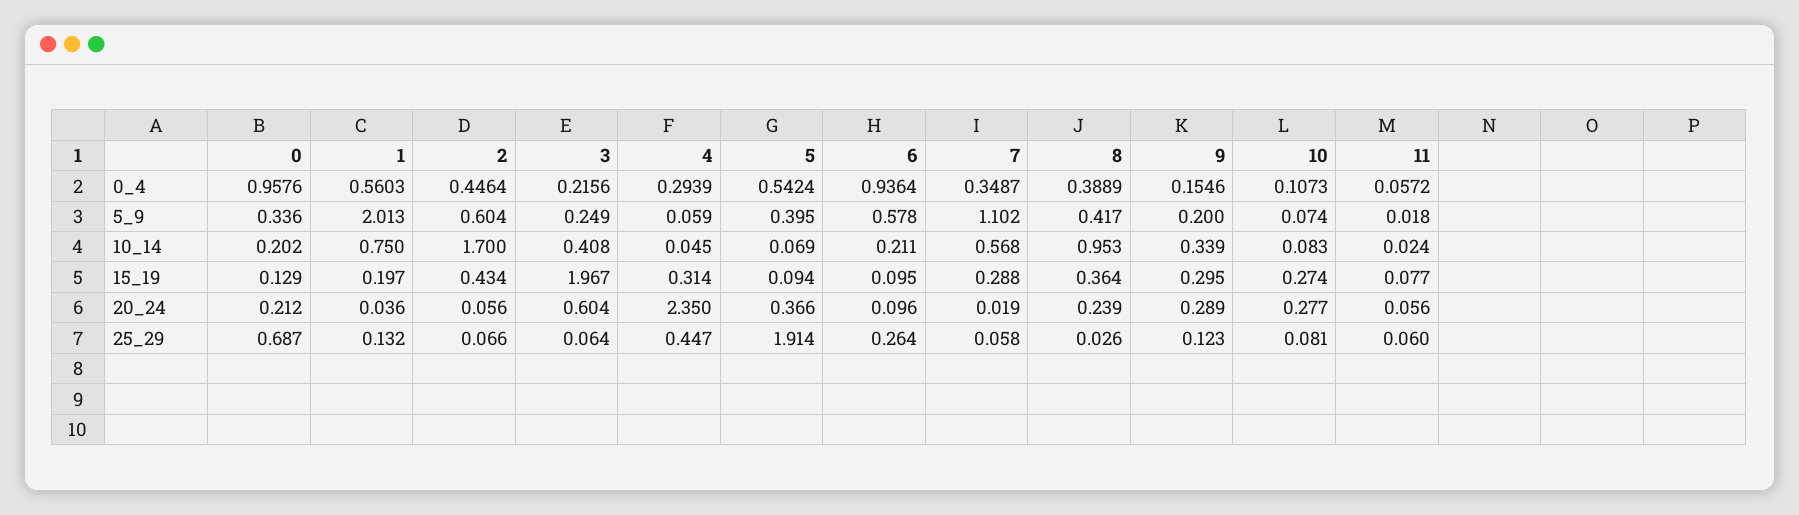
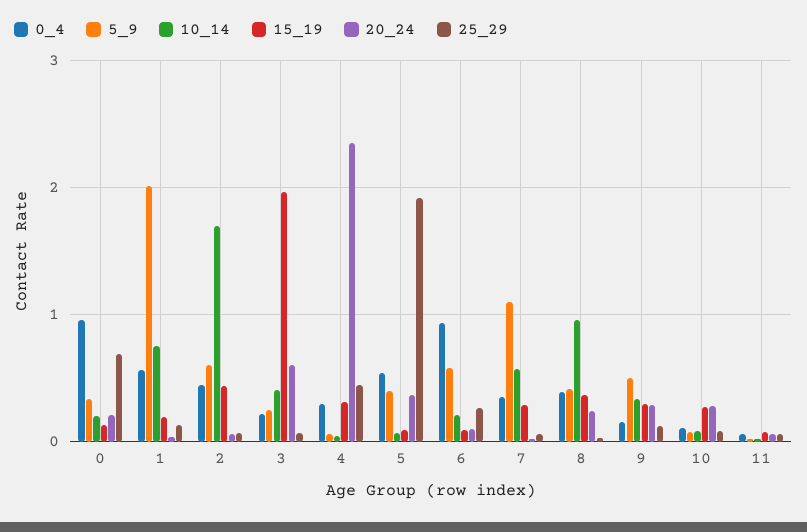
  {
    "0_4": {
      "0": 0.9576,
      "1": 0.5603,
      "2": 0.4464,
      "3": 0.2156,
      "4": 0.2939,
      "5": 0.5424,
      "6": 0.9364,
      "7": 0.3487,
      "8": 0.3889,
      "9": 0.1546,
      "10": 0.1073,
      "11": 0.0572
    },
    "5_9": {
      "0": 0.336,
      "1": 2.013,
      "2": 0.604,
      "3": 0.249,
      "4": 0.059,
      "5": 0.395,
      "6": 0.578,
      "7": 1.102,
      "8": 0.417,
-     "9": 0.2,
+     "9": 0.5,
      "10": 0.074,
      "11": 0.018
    },
    "10_14": {
      "0": 0.202,
      "1": 0.75,
      "2": 1.7,
      "3": 0.408,
      "4": 0.045,
      "5": 0.069,
      "6": 0.211,
      "7": 0.568,
      "8": 0.953,
      "9": 0.339,
      "10": 0.083,
      "11": 0.024
    },
    "15_19": {
      "0": 0.129,
      "1": 0.197,
      "2": 0.434,
      "3": 1.967,
      "4": 0.314,
      "5": 0.094,
      "6": 0.095,
      "7": 0.288,
      "8": 0.364,
      "9": 0.295,
      "10": 0.274,
      "11": 0.077
    },
    "20_24": {
      "0": 0.212,
      "1": 0.036,
      "2": 0.056,
      "3": 0.604,
      "4": 2.35,
      "5": 0.366,
      "6": 0.096,
      "7": 0.019,
      "8": 0.239,
      "9": 0.289,
      "10": 0.277,
      "11": 0.056
    },
    "25_29": {
      "0": 0.687,
      "1": 0.132,
      "2": 0.066,
      "3": 0.064,
      "4": 0.447,
      "5": 1.914,
      "6": 0.264,
      "7": 0.058,
      "8": 0.026,
      "9": 0.123,
      "10": 0.081,
      "11": 0.06
    }
  }

